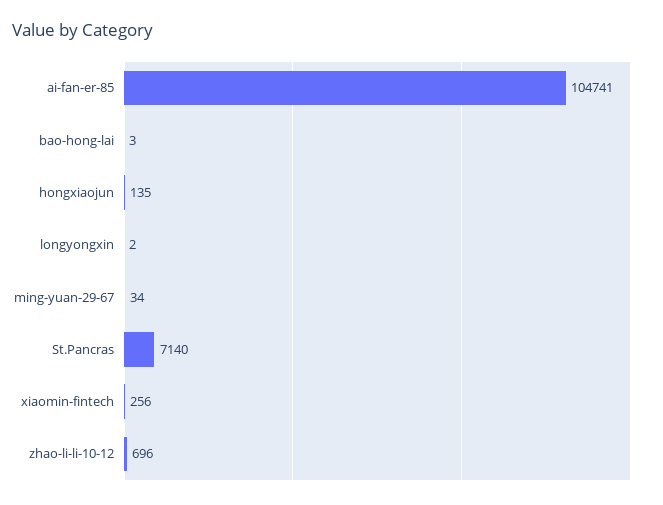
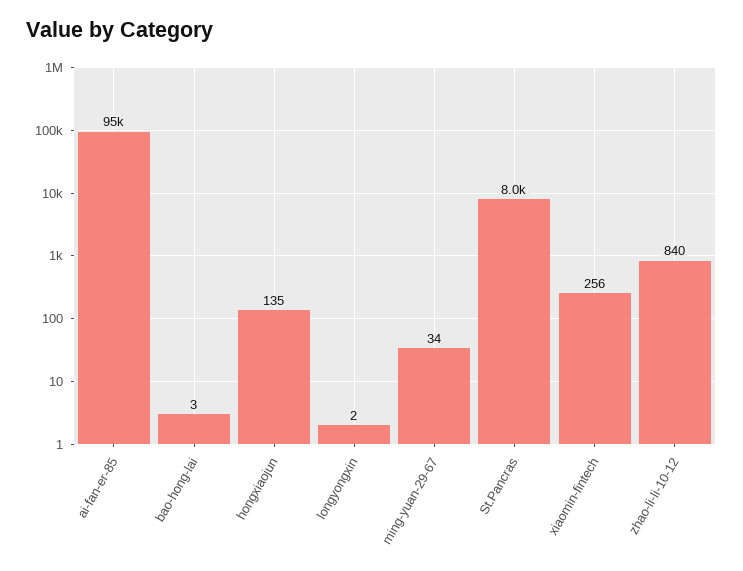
  {
-   "ai-fan-er-85": 104741,
+   "ai-fan-er-85": 95000,
    "bao-hong-lai": 3,
    "hongxiaojun": 135,
    "longyongxin": 2,
    "ming-yuan-29-67": 34,
-   "St.Pancras": 7140,
+   "St.Pancras": 8000,
    "xiaomin-fintech": 256,
-   "zhao-li-li-10-12": 696
+   "zhao-li-li-10-12": 840
  }

